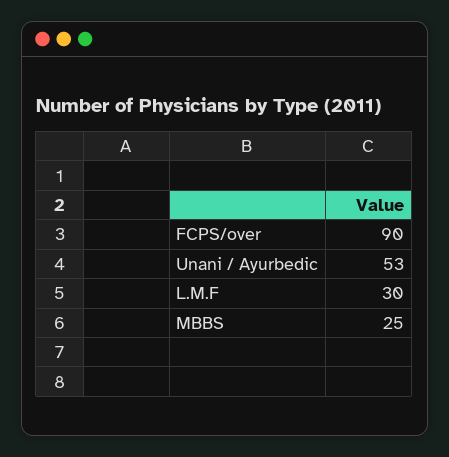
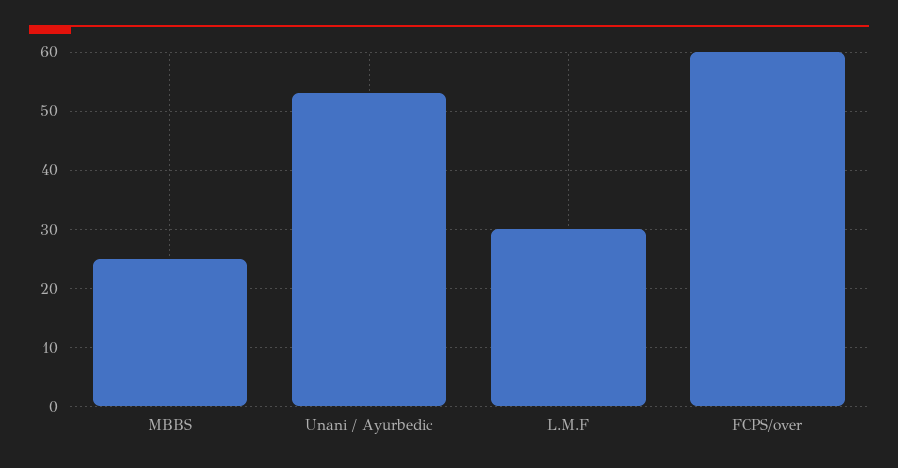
  {
-   "FCPS/over": 90,
+   "FCPS/over": 60,
    "Unani / Ayurbedic": 53,
    "L.M.F": 30,
    "MBBS": 25
  }

